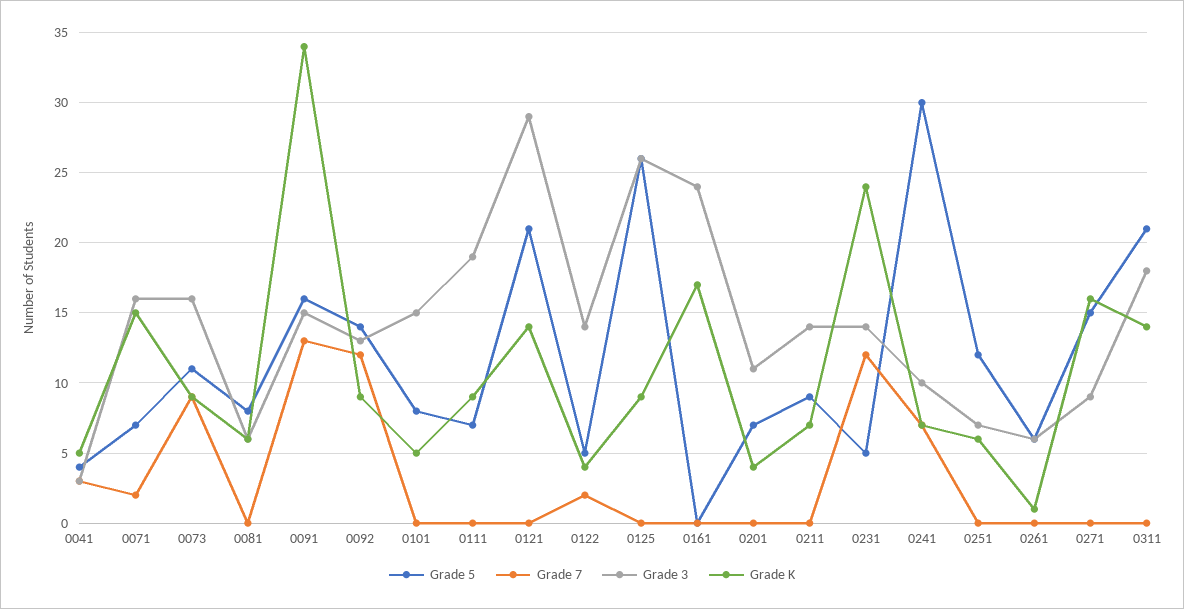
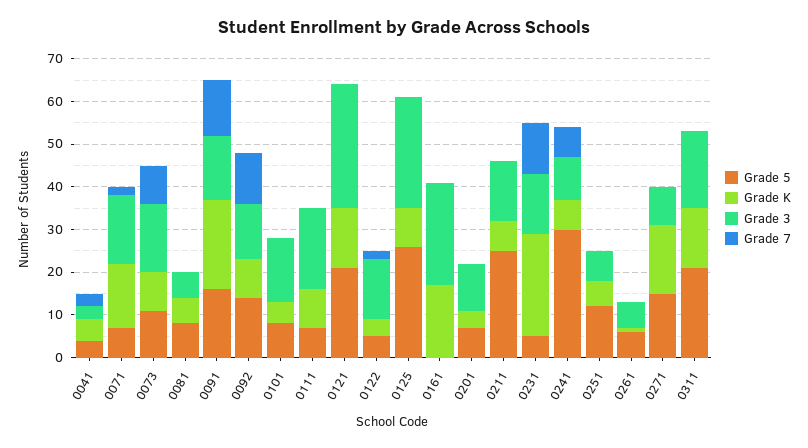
  {
    "Grade 5": {
      "0041": 4,
      "0071": 7,
      "0073": 11,
      "0081": 8,
      "0091": 16,
      "0092": 14,
      "0101": 8,
      "0111": 7,
      "0121": 21,
      "0122": 5,
      "0125": 26,
      "0161": 0,
      "0201": 7,
-     "0211": 9,
+     "0211": 25,
      "0231": 5,
      "0241": 30,
      "0251": 12,
      "0261": 6,
      "0271": 15,
      "0311": 21
    },
    "Grade 7": {
      "0041": 3,
      "0071": 2,
      "0073": 9,
      "0081": 0,
      "0091": 13,
      "0092": 12,
      "0101": 0,
      "0111": 0,
      "0121": 0,
      "0122": 2,
      "0125": 0,
      "0161": 0,
      "0201": 0,
      "0211": 0,
      "0231": 12,
      "0241": 7,
      "0251": 0,
      "0261": 0,
      "0271": 0,
      "0311": 0
    },
    "Grade 3": {
      "0041": 3,
      "0071": 16,
      "0073": 16,
      "0081": 6,
      "0091": 15,
      "0092": 13,
      "0101": 15,
      "0111": 19,
      "0121": 29,
      "0122": 14,
      "0125": 26,
      "0161": 24,
      "0201": 11,
      "0211": 14,
      "0231": 14,
      "0241": 10,
      "0251": 7,
      "0261": 6,
      "0271": 9,
      "0311": 18
    },
    "Grade K": {
      "0041": 5,
      "0071": 15,
      "0073": 9,
      "0081": 6,
-     "0091": 34,
+     "0091": 20,
      "0092": 9,
      "0101": 5,
      "0111": 9,
      "0121": 14,
      "0122": 4,
      "0125": 9,
      "0161": 17,
      "0201": 4,
      "0211": 7,
      "0231": 24,
      "0241": 7,
      "0251": 6,
      "0261": 1,
      "0271": 16,
      "0311": 14
    }
  }

